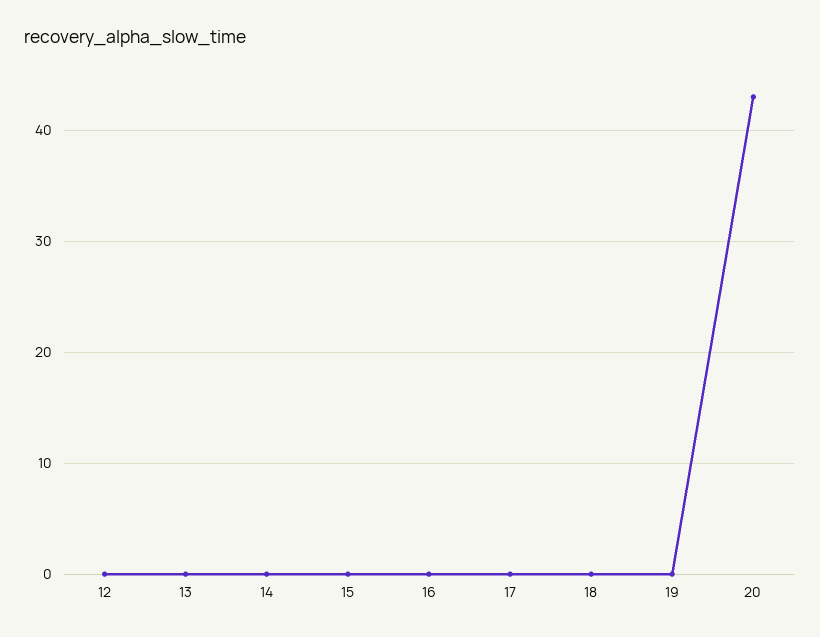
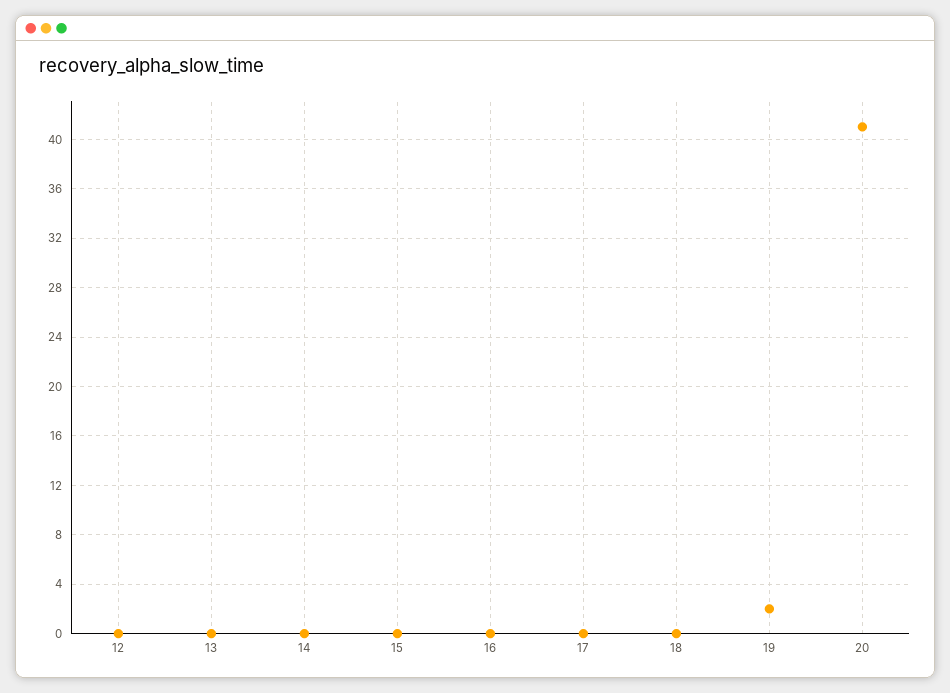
  {
    "12": 0,
    "13": 0,
    "14": 0,
    "15": 0,
    "16": 0,
    "17": 0,
    "18": 0,
-   "19": 0,
+   "19": 2,
-   "20": 43
+   "20": 41
  }

